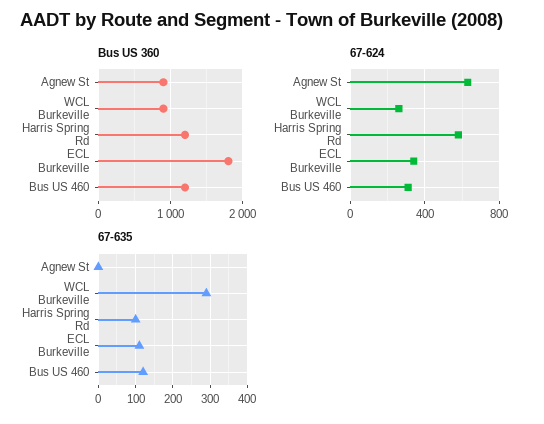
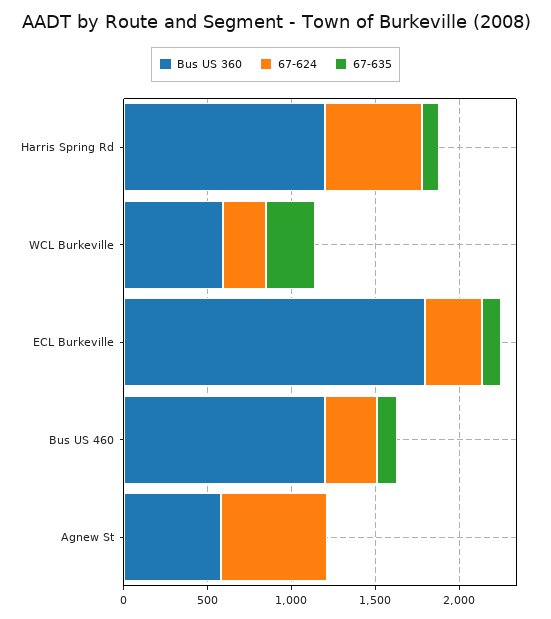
  {
    "Bus US 360": {
-     "Agnew St": 900,
+     "Agnew St": 600,
-     "WCL Burkeville": 900,
+     "WCL Burkeville": 600,
      "Harris Spring Rd": 1200,
      "ECL Burkeville": 1800,
      "Bus US 460": 1200
    },
    "67-624": {
      "Agnew St": 650,
      "WCL Burkeville": 250,
      "Harris Spring Rd": 600,
      "ECL Burkeville": 350,
      "Bus US 460": 300
    },
    "67-635": {
      "Agnew St": 0,
      "WCL Burkeville": 300,
      "Harris Spring Rd": 100,
      "ECL Burkeville": 120,
      "Bus US 460": 120
    }
  }

